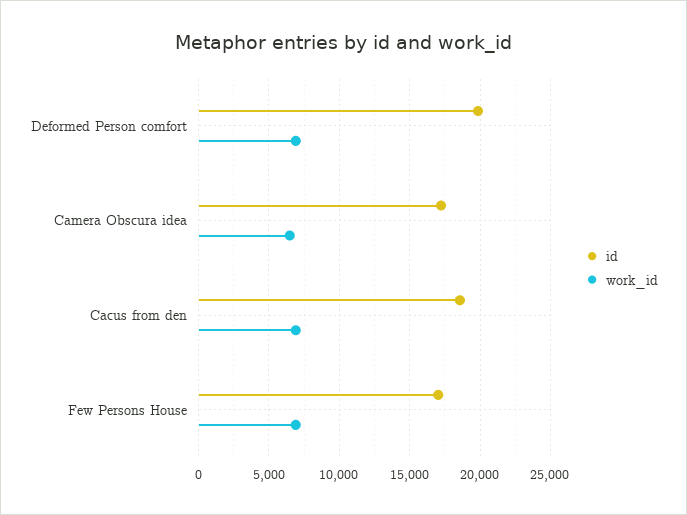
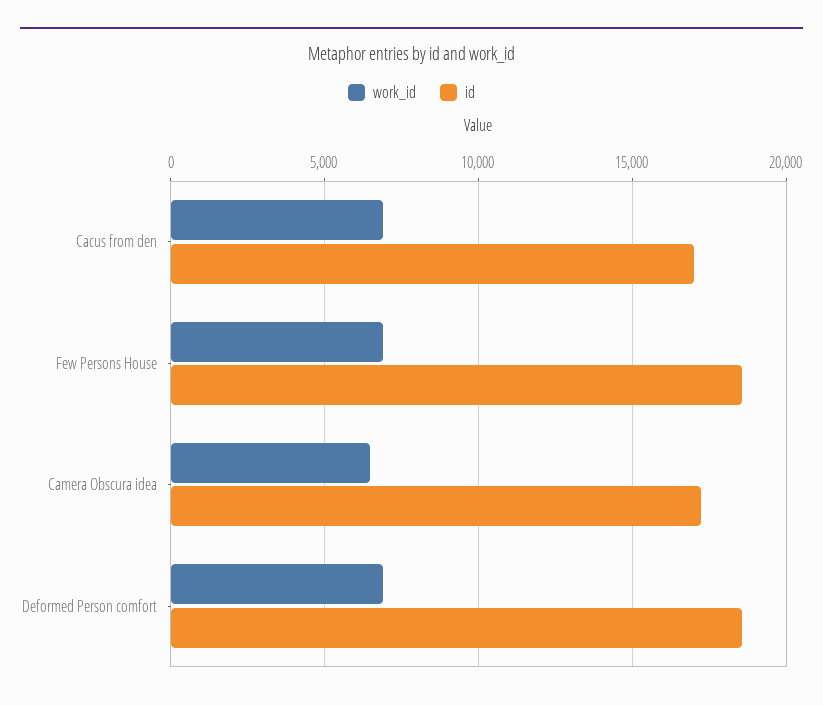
  {
    "id": {
-     "Deformed Person comfort": 20000,
+     "Deformed Person comfort": 18500,
      "Camera Obscura idea": 17000,
-     "Cacus from den": 18500,
+     "Cacus from den": 17000,
-     "Few Persons House": 17000
+     "Few Persons House": 18500
    },
    "work_id": {
      "Deformed Person comfort": 7000,
      "Camera Obscura idea": 6500,
      "Cacus from den": 7000,
      "Few Persons House": 7000
    }
  }

